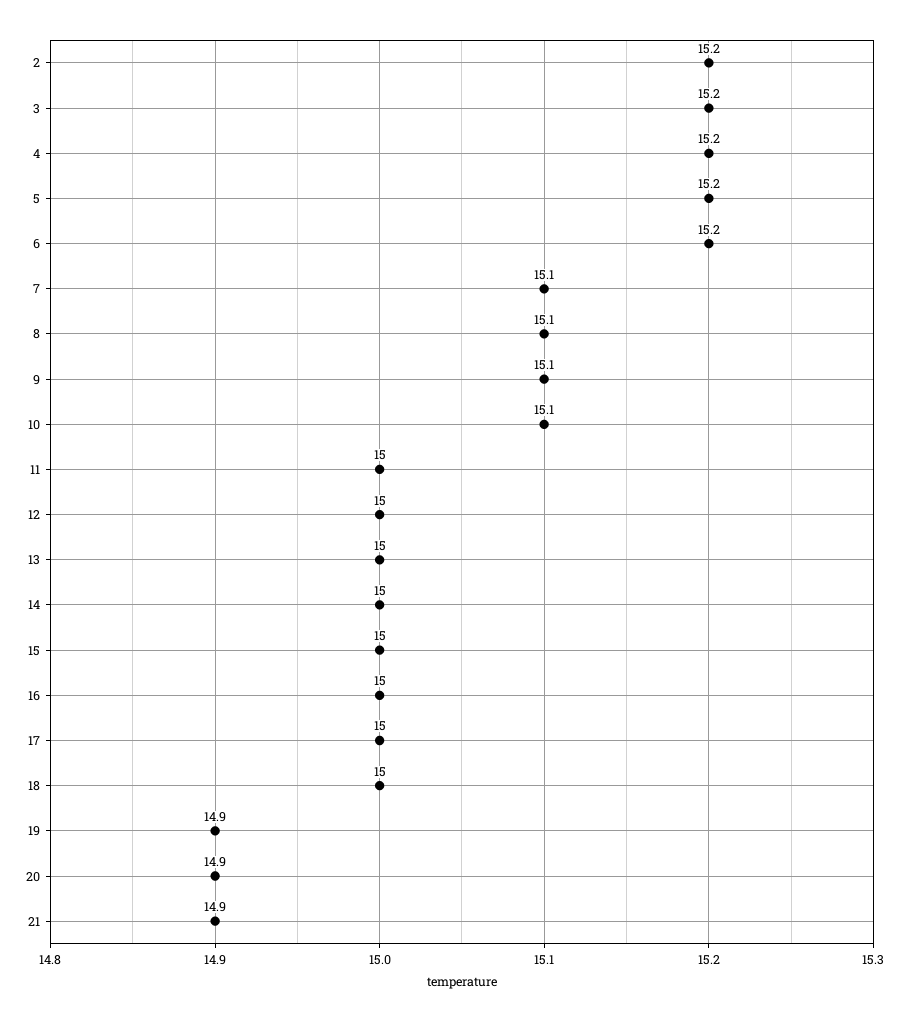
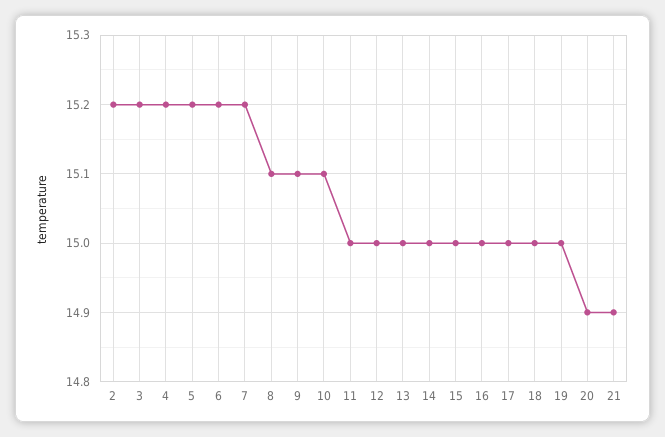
  {
    "2": 15.2,
    "3": 15.2,
    "4": 15.2,
    "5": 15.2,
    "6": 15.2,
-   "7": 15.1,
+   "7": 15.2,
    "8": 15.1,
    "9": 15.1,
    "10": 15.1,
    "11": 15,
    "12": 15,
    "13": 15,
    "14": 15,
    "15": 15,
    "16": 15,
    "17": 15,
    "18": 15,
-   "19": 14.9,
+   "19": 15,
    "20": 14.9,
    "21": 14.9
  }

